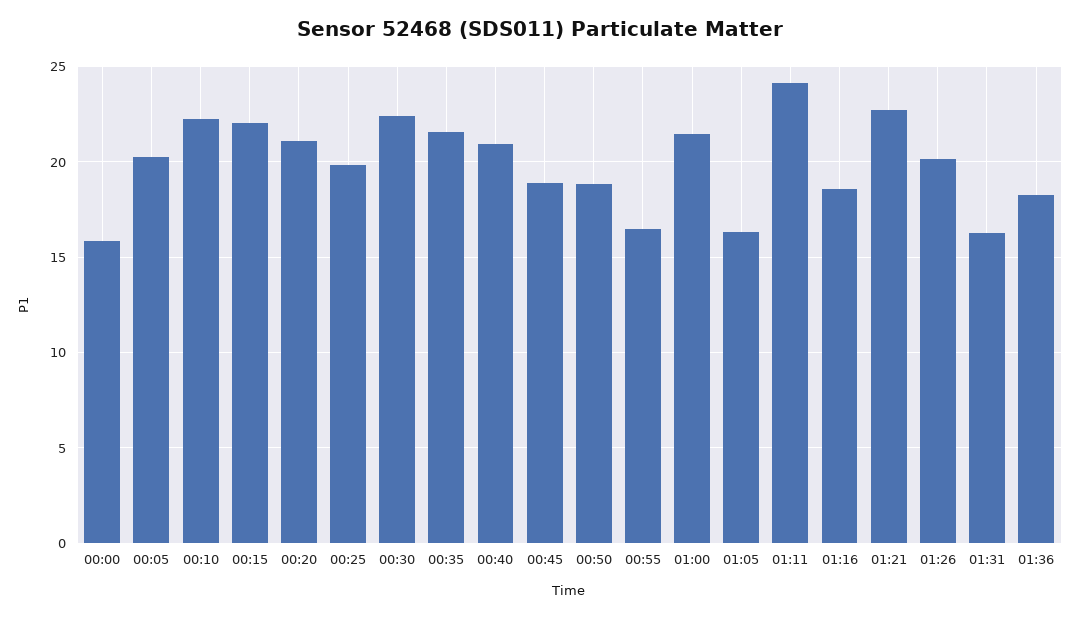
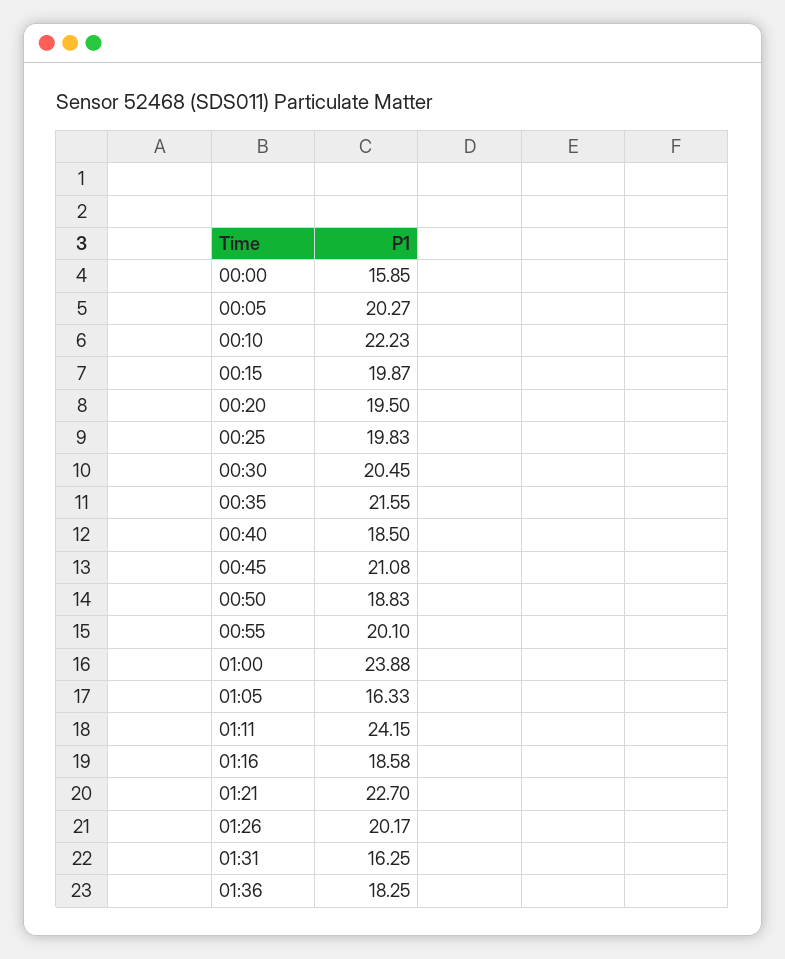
  {
    "00:00": 15.85,
    "00:05": 20.27,
    "00:10": 22.23,
-   "00:15": 22,
+   "00:15": 19.87,
-   "00:20": 21,
+   "00:20": 19.5,
    "00:25": 19.83,
-   "00:30": 22.5,
+   "00:30": 20.45,
    "00:35": 21.55,
-   "00:40": 21,
+   "00:40": 18.5,
-   "00:45": 19,
+   "00:45": 21.08,
    "00:50": 18.83,
-   "00:55": 16.5,
+   "00:55": 20.1,
-   "01:00": 21.5,
+   "01:00": 23.88,
    "01:05": 16.33,
    "01:11": 24.15,
    "01:16": 18.58,
    "01:21": 22.7,
    "01:26": 20.17,
    "01:31": 16.25,
    "01:36": 18.25
  }

